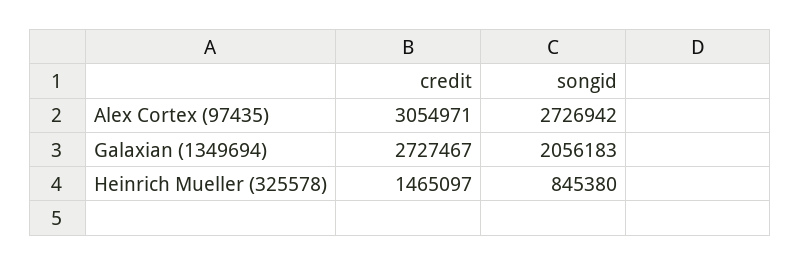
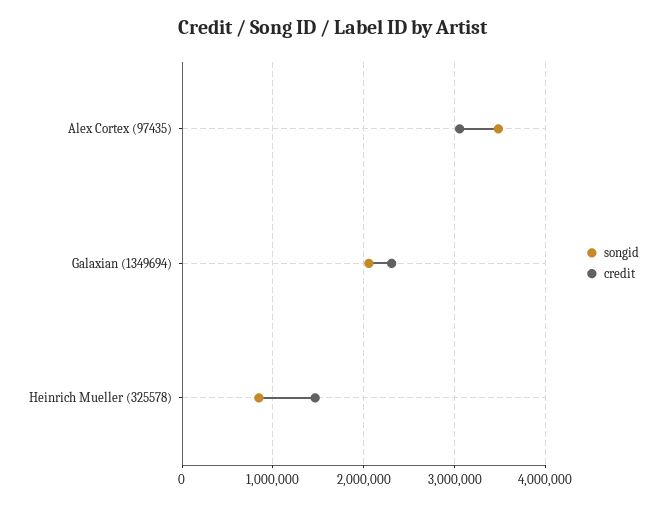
  {
    "credit": {
      "Alex Cortex (97435)": 3054971,
-     "Galaxian (1349694)": 2727467,
+     "Galaxian (1349694)": 2300000,
      "Heinrich Mueller (325578)": 1465097
    },
    "songid": {
-     "Alex Cortex (97435)": 2726942,
+     "Alex Cortex (97435)": 3500000,
      "Galaxian (1349694)": 2056183,
      "Heinrich Mueller (325578)": 845380
    }
  }

